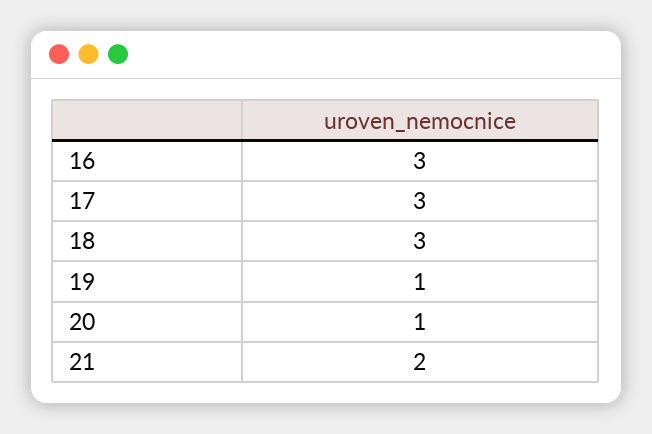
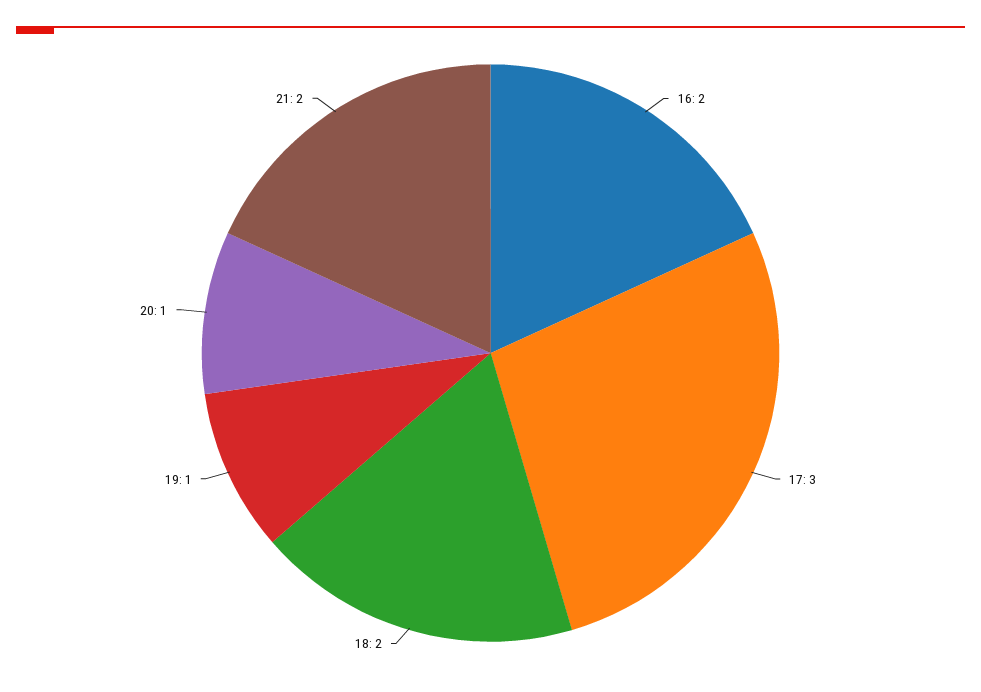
  {
-   "16": 3,
+   "16": 2,
    "17": 3,
-   "18": 3,
+   "18": 2,
    "19": 1,
    "20": 1,
    "21": 2
  }

